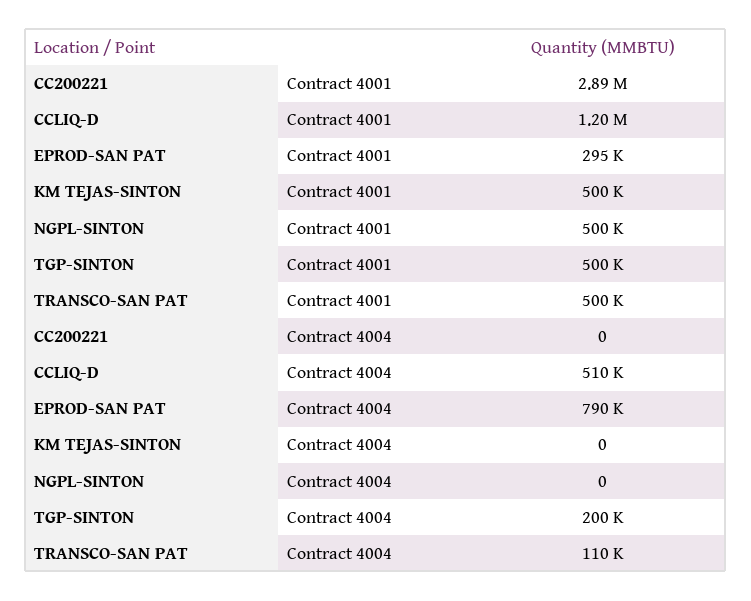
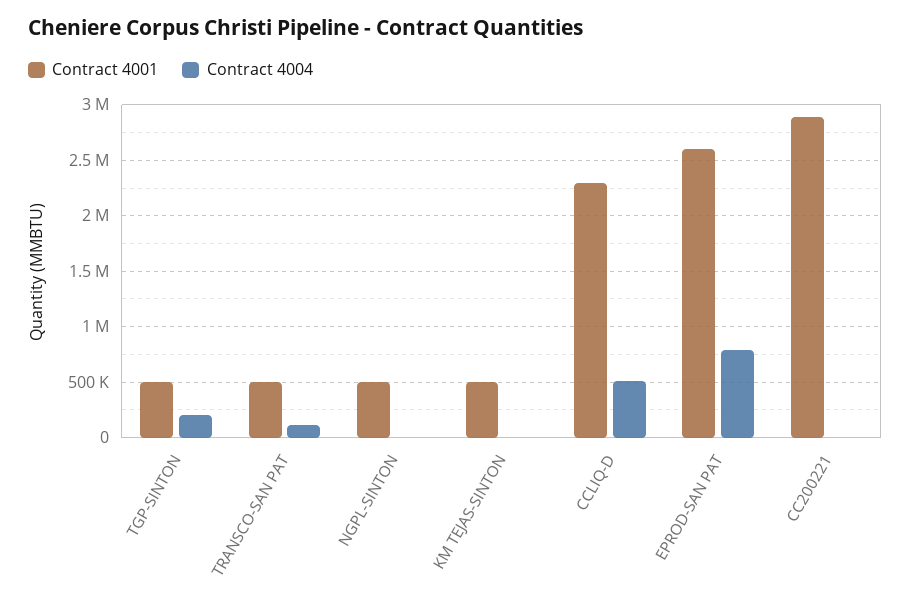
  {
    "Contract 4001": {
      "CC200221": 2890000,
-     "CCLIQ-D": 1200000,
+     "CCLIQ-D": 2300000,
-     "EPROD-SAN PAT": 295000,
+     "EPROD-SAN PAT": 2600000,
      "KM TEJAS-SINTON": 500000,
      "NGPL-SINTON": 500000,
      "TGP-SINTON": 500000,
      "TRANSCO-SAN PAT": 500000
    },
    "Contract 4004": {
      "CC200221": 0,
      "CCLIQ-D": 510000,
      "EPROD-SAN PAT": 790000,
      "KM TEJAS-SINTON": 0,
      "NGPL-SINTON": 0,
      "TGP-SINTON": 200000,
      "TRANSCO-SAN PAT": 110000
    }
  }

